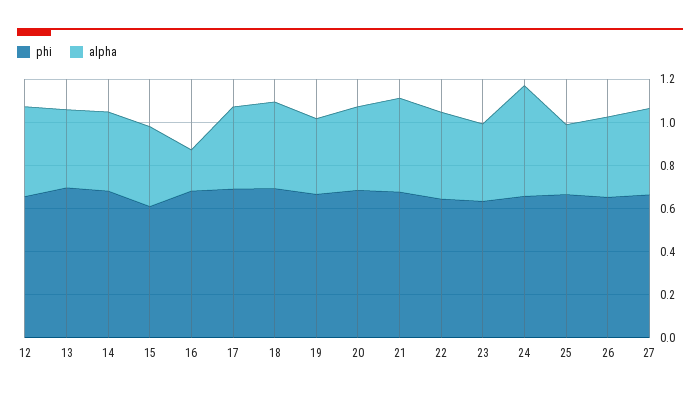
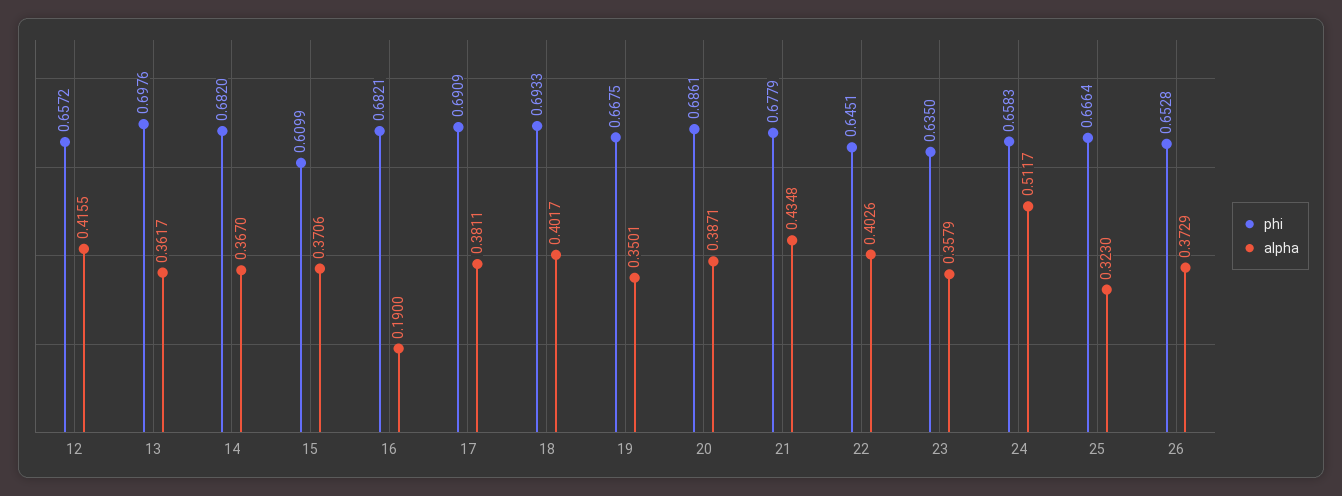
  {
    "phi": {
      "12": 0.6572,
      "13": 0.6976,
      "14": 0.682,
      "15": 0.6099,
      "16": 0.6821,
      "17": 0.6909,
      "18": 0.6933,
      "19": 0.6675,
      "20": 0.6861,
      "21": 0.6779,
      "22": 0.6451,
      "23": 0.635,
      "24": 0.6583,
      "25": 0.6664,
-     "26": 0.6528,
+     "26": 0.6528
-     "27": 0.65
    },
    "alpha": {
      "12": 0.4155,
      "13": 0.3617,
      "14": 0.367,
      "15": 0.3706,
      "16": 0.19,
      "17": 0.3811,
      "18": 0.4017,
      "19": 0.3501,
      "20": 0.3871,
      "21": 0.4348,
      "22": 0.4026,
      "23": 0.3579,
      "24": 0.5117,
      "25": 0.323,
-     "26": 0.3729,
+     "26": 0.3729
-     "27": 0.4
    }
  }

